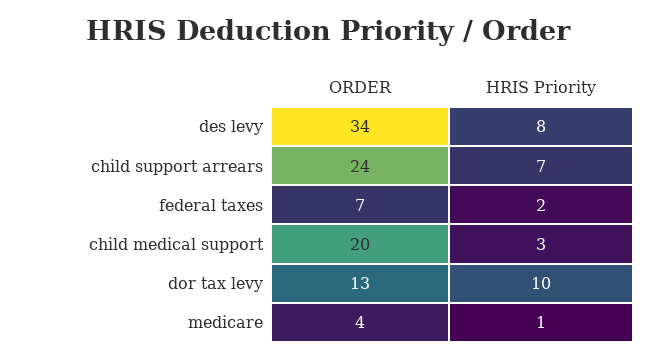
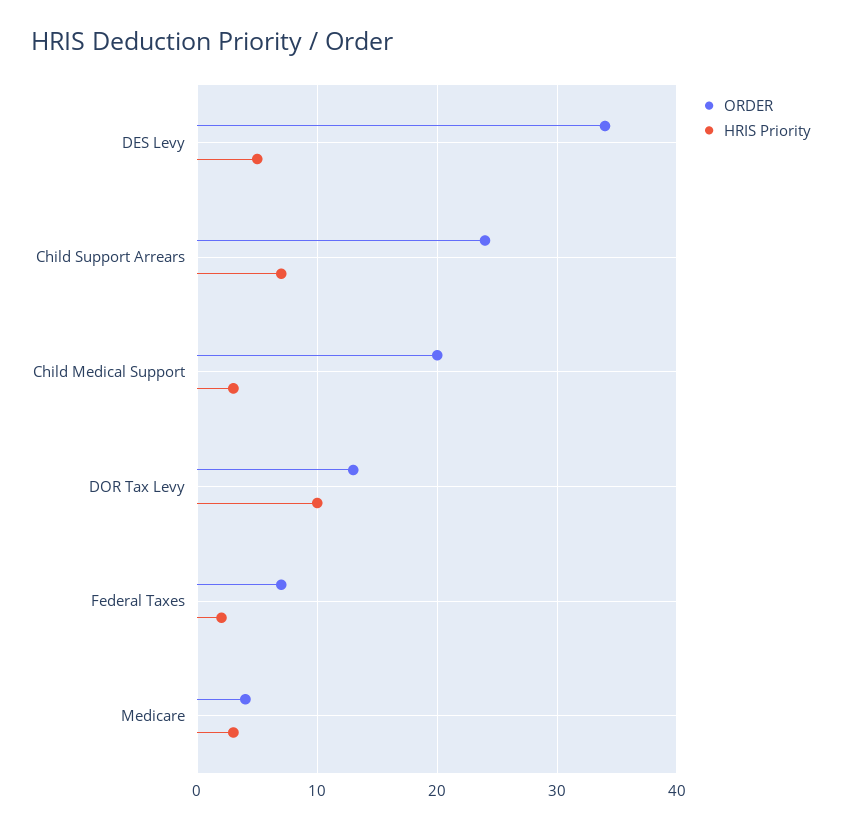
  {
    "ORDER": {
      "des levy": 34,
      "child support arrears": 24,
      "federal taxes": 7,
      "child medical support": 20,
      "dor tax levy": 13,
      "medicare": 4
    },
    "HRIS Priority": {
-     "des levy": 8,
+     "des levy": 5,
      "child support arrears": 7,
      "federal taxes": 2,
      "child medical support": 3,
      "dor tax levy": 10,
-     "medicare": 1
+     "medicare": 3
    }
  }

